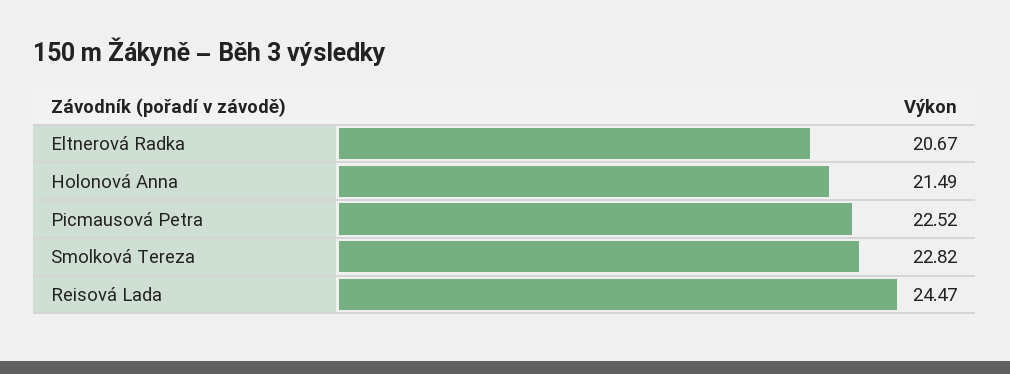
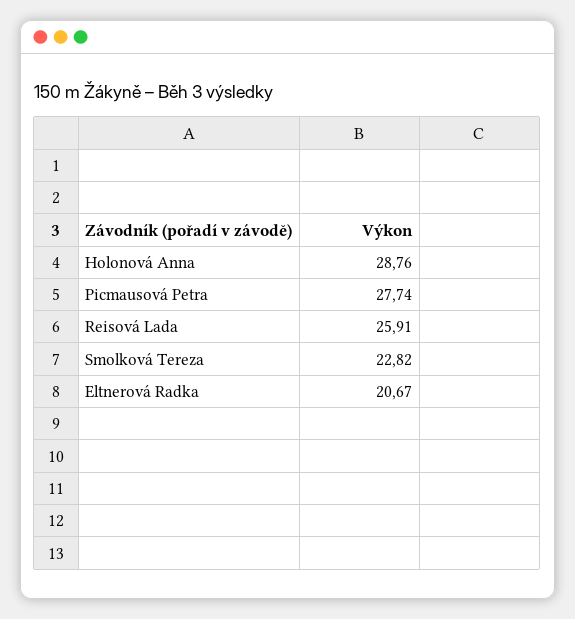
  {
    "Eltnerová Radka": 20.67,
-   "Holonová Anna": 21.49,
+   "Holonová Anna": 28.76,
-   "Picmausová Petra": 22.52,
+   "Picmausová Petra": 27.74,
    "Smolková Tereza": 22.82,
-   "Reisová Lada": 24.47
+   "Reisová Lada": 25.91
  }

